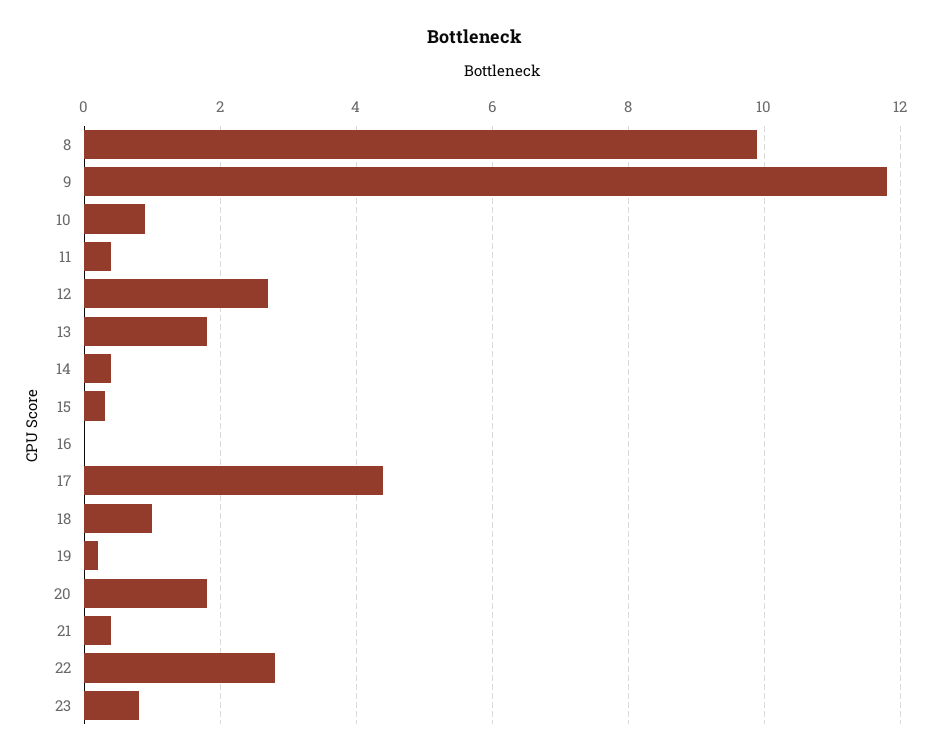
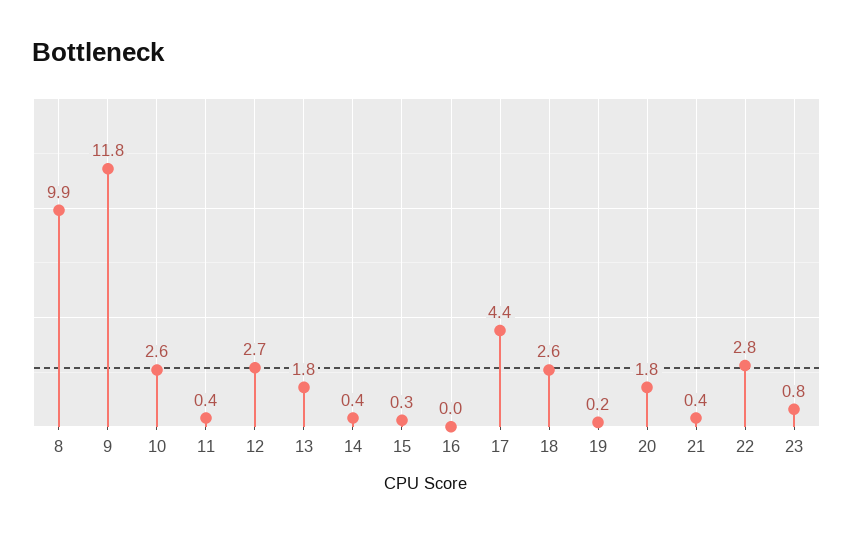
  {
    "8": 9.9,
    "9": 11.8,
-   "10": 1,
+   "10": 2.6,
    "11": 0.4,
    "12": 2.7,
    "13": 1.8,
    "14": 0.4,
    "15": 0.3,
    "16": 0,
    "17": 4.4,
-   "18": 1,
+   "18": 2.6,
    "19": 0.2,
    "20": 1.8,
    "21": 0.4,
    "22": 2.8,
    "23": 0.8
  }

